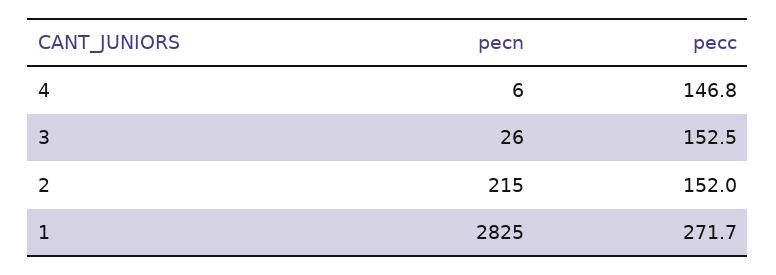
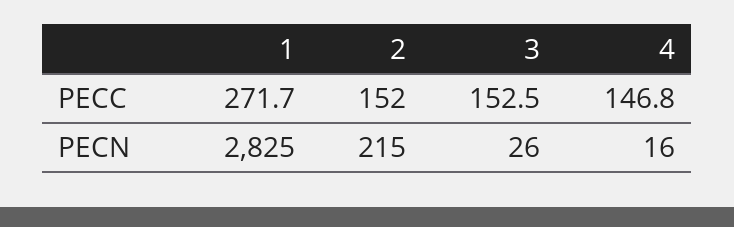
  {
    "pecn": {
-     "4": 6,
+     "4": 16,
      "3": 26,
      "2": 215,
      "1": 2825
    },
    "pecc": {
      "4": 146.8,
      "3": 152.5,
      "2": 152,
      "1": 271.7
    }
  }

